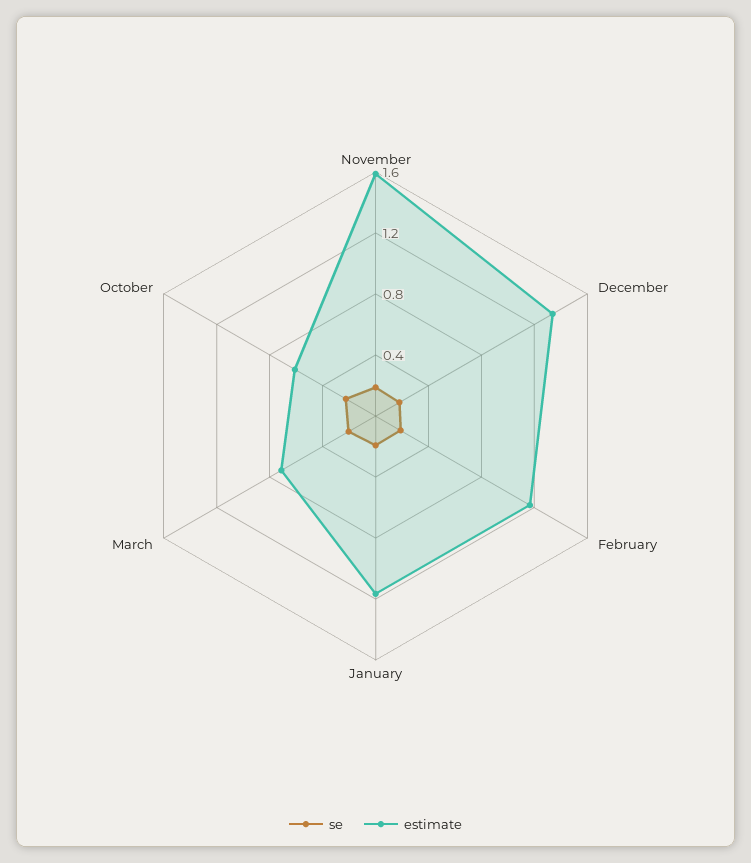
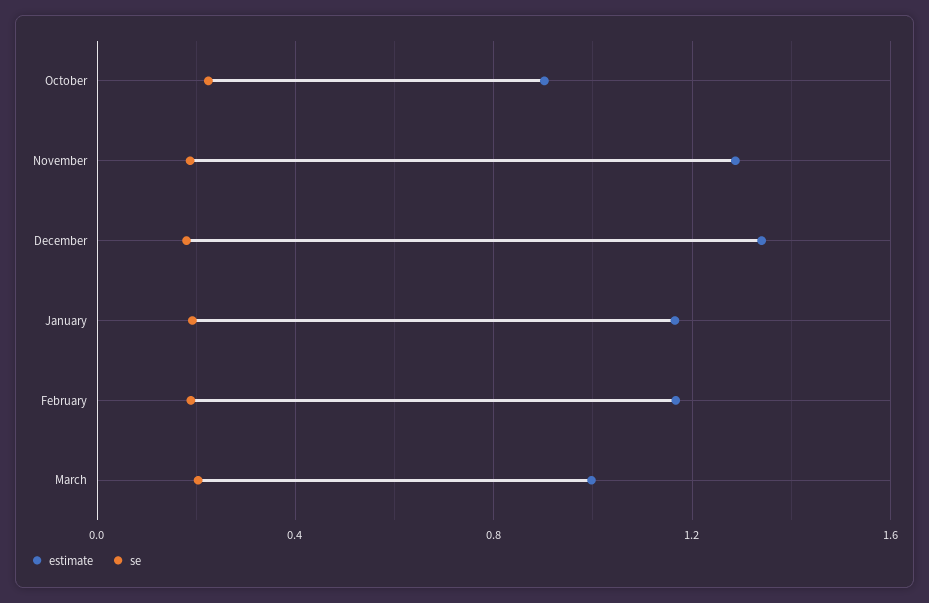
  {
    "se": {
      "November": 0.2,
      "December": 0.2,
      "February": 0.2,
      "January": 0.2,
      "March": 0.2,
      "October": 0.2
    },
    "estimate": {
-     "November": 1.6,
+     "November": 1.3,
      "December": 1.35,
      "February": 1.15,
      "January": 1.15,
-     "March": 0.7,
+     "March": 1,
-     "October": 0.6
+     "October": 0.9
    }
  }

